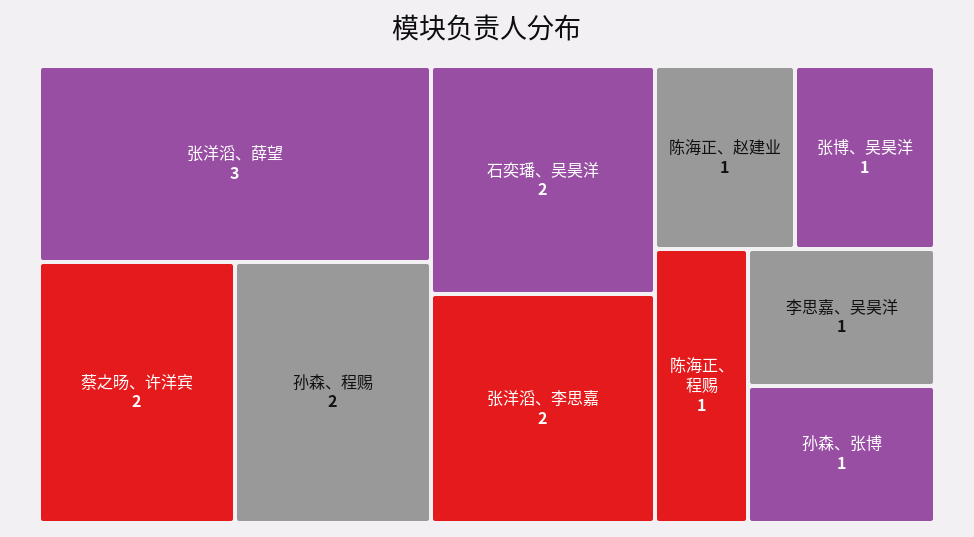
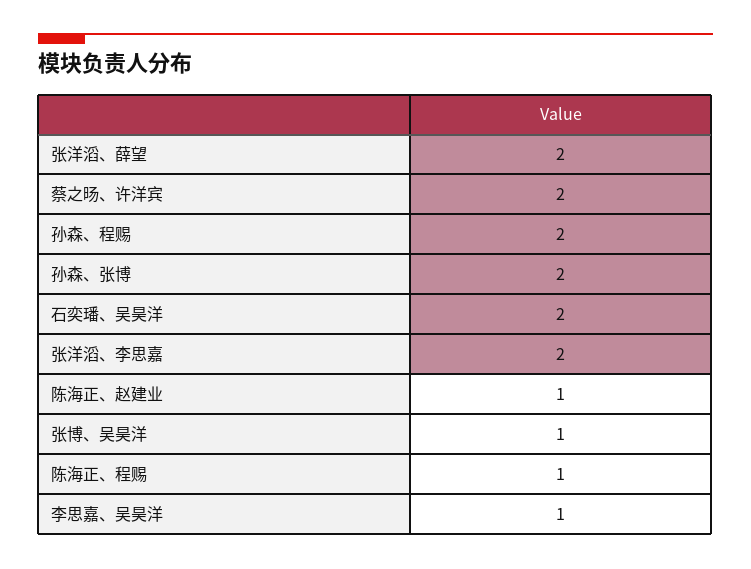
  {
-   "张洋滔、薛望": 3,
+   "张洋滔、薛望": 2,
    "蔡之旸、许洋宾": 2,
    "孙森、程赐": 2,
    "石奕璠、吴昊洋": 2,
    "张洋滔、李思嘉": 2,
    "陈海正、赵建业": 1,
    "张博、吴昊洋": 1,
    "陈海正、程赐": 1,
    "李思嘉、吴昊洋": 1,
-   "孙森、张博": 1
+   "孙森、张博": 2
  }

